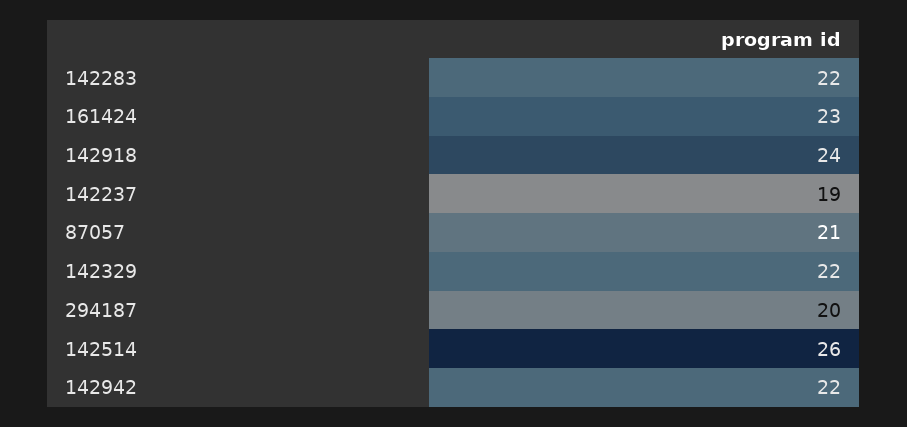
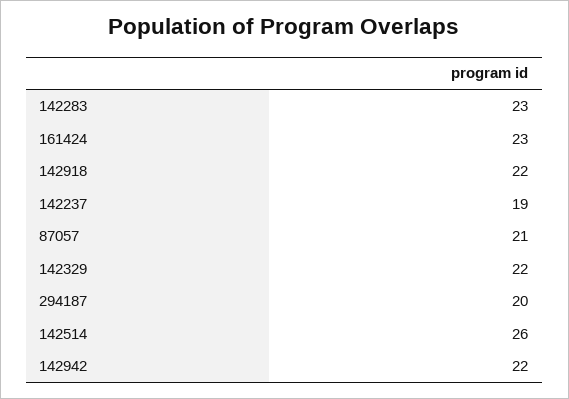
  {
-   "142283": 22,
+   "142283": 23,
    "161424": 23,
-   "142918": 24,
+   "142918": 22,
    "142237": 19,
    "87057": 21,
    "142329": 22,
    "294187": 20,
    "142514": 26,
    "142942": 22
  }

